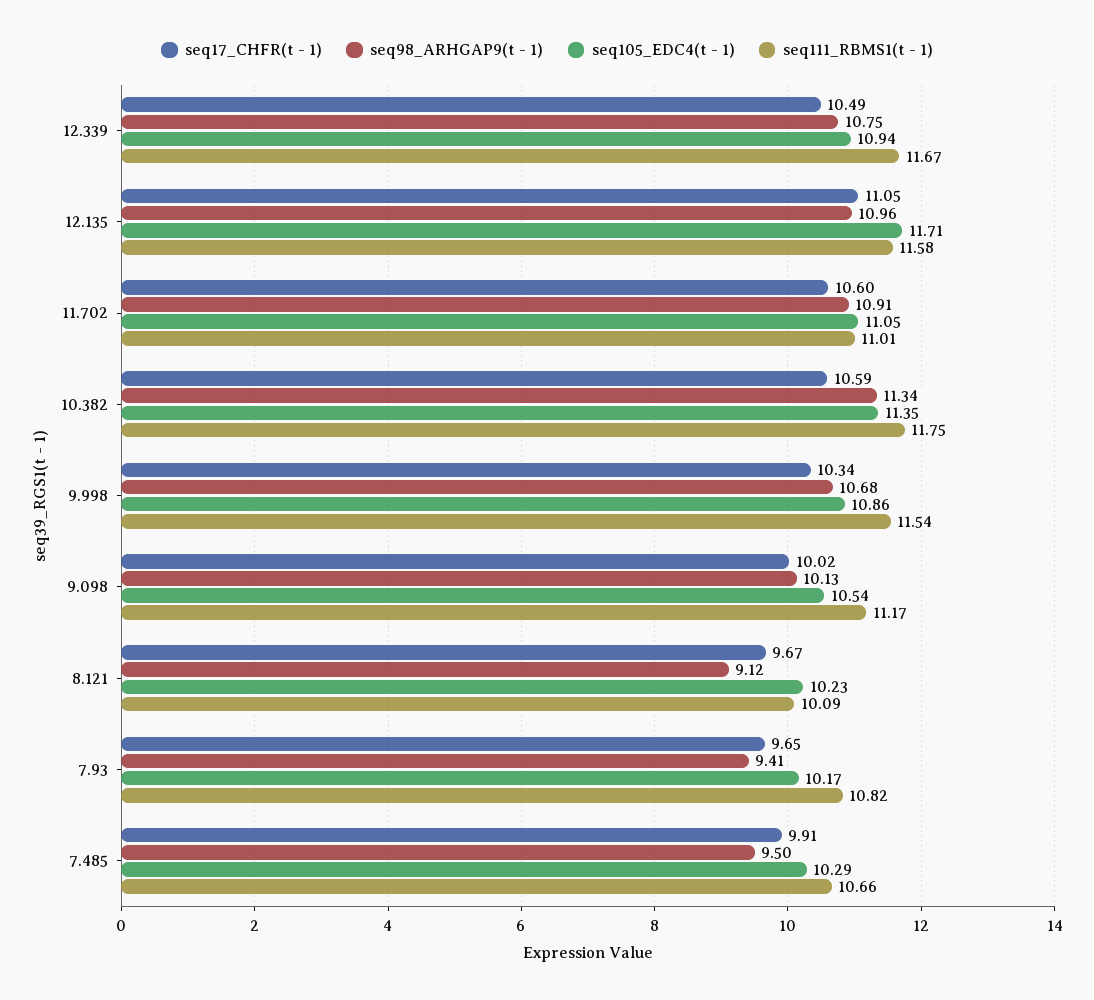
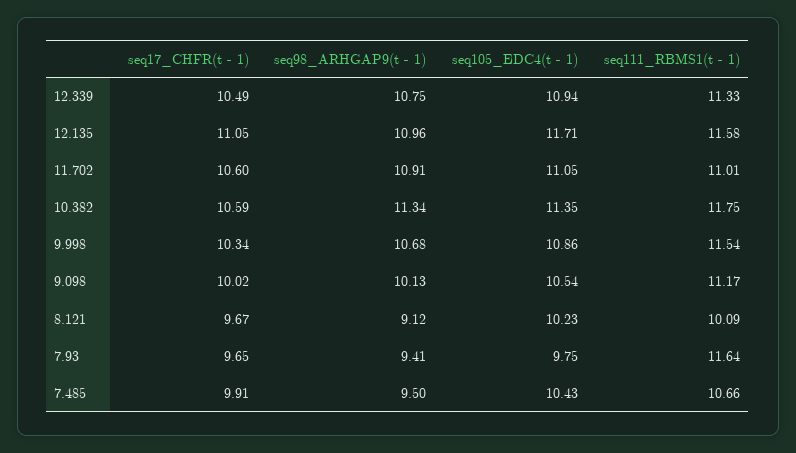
  {
    "seq17_CHFR(t - 1)": {
      "12.339": 10.49,
      "12.135": 11.05,
      "11.702": 10.6,
      "10.382": 10.59,
      "9.998": 10.34,
      "9.098": 10.02,
      "8.121": 9.67,
      "7.93": 9.65,
      "7.485": 9.91
    },
    "seq98_ARHGAP9(t - 1)": {
      "12.339": 10.75,
      "12.135": 10.96,
      "11.702": 10.91,
      "10.382": 11.34,
      "9.998": 10.68,
      "9.098": 10.13,
      "8.121": 9.12,
      "7.93": 9.41,
      "7.485": 9.5
    },
    "seq105_EDC4(t - 1)": {
      "12.339": 10.94,
      "12.135": 11.71,
      "11.702": 11.05,
      "10.382": 11.35,
      "9.998": 10.86,
      "9.098": 10.54,
      "8.121": 10.23,
-     "7.93": 10.17,
+     "7.93": 9.75,
-     "7.485": 10.29
+     "7.485": 10.43
    },
    "seq111_RBMS1(t - 1)": {
-     "12.339": 11.67,
+     "12.339": 11.33,
      "12.135": 11.58,
      "11.702": 11.01,
      "10.382": 11.75,
      "9.998": 11.54,
      "9.098": 11.17,
      "8.121": 10.09,
-     "7.93": 10.82,
+     "7.93": 11.64,
      "7.485": 10.66
    }
  }

